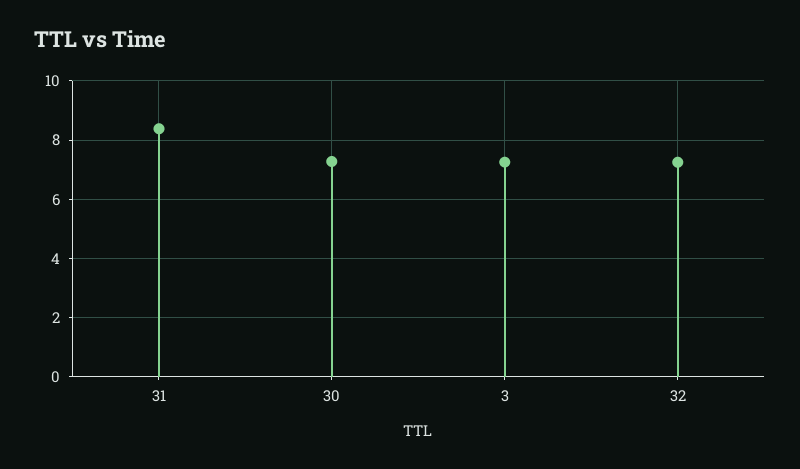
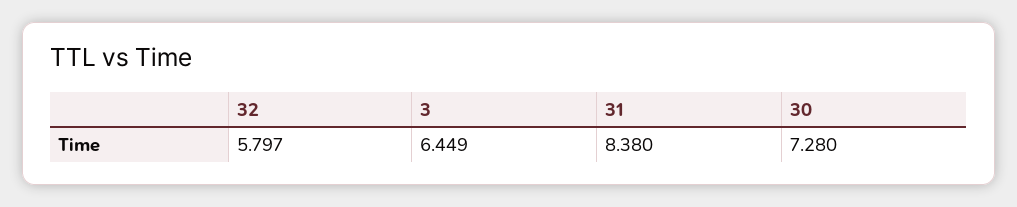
  {
    "31": 8.38,
    "30": 7.28,
-   "3": 7.25,
+   "3": 6.449,
-   "32": 7.25
+   "32": 5.797
  }

